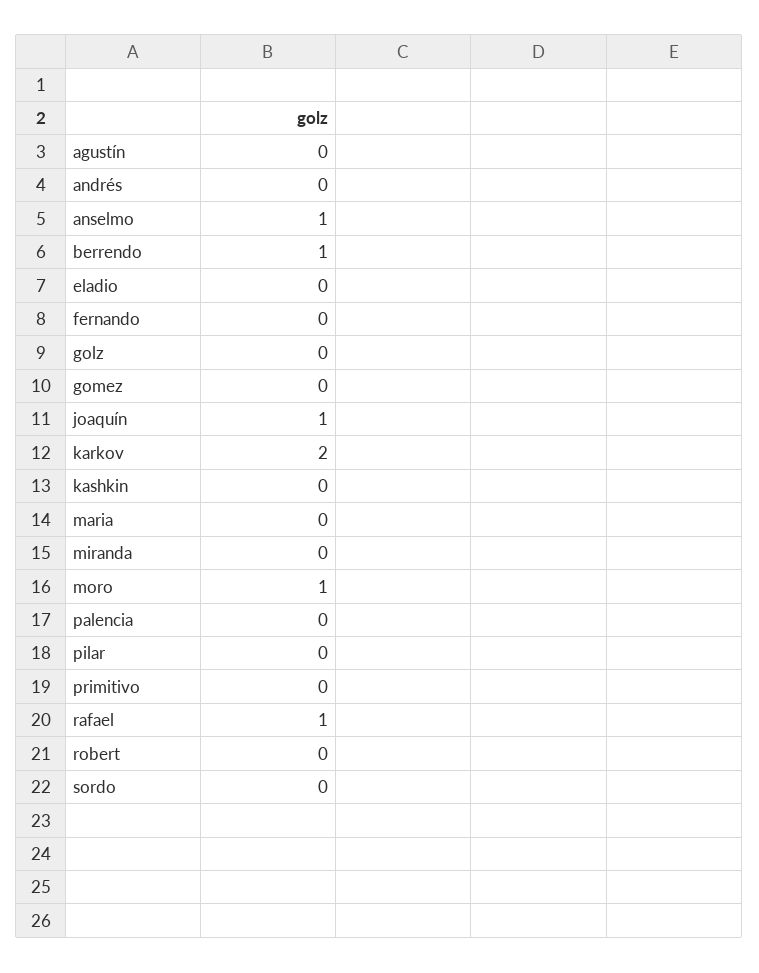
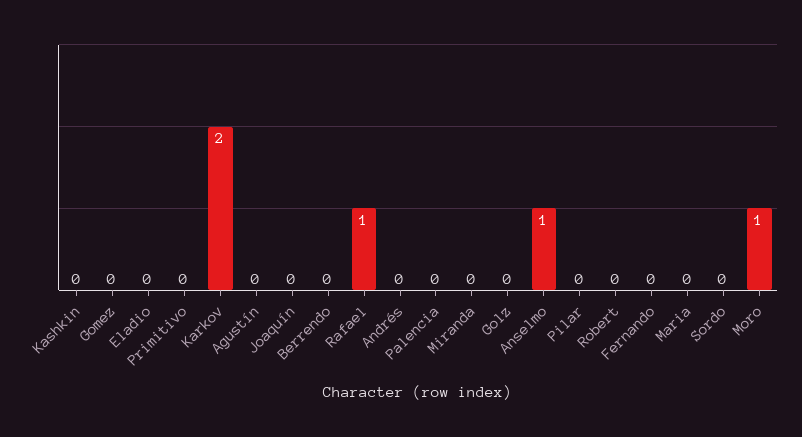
  {
    "agustín": 0,
    "andrés": 0,
    "anselmo": 1,
-   "berrendo": 1,
+   "berrendo": 0,
    "eladio": 0,
    "fernando": 0,
    "golz": 0,
    "gomez": 0,
-   "joaquín": 1,
+   "joaquín": 0,
    "karkov": 2,
    "kashkin": 0,
    "maria": 0,
    "miranda": 0,
    "moro": 1,
    "palencia": 0,
    "pilar": 0,
    "primitivo": 0,
    "rafael": 1,
    "robert": 0,
    "sordo": 0
  }

